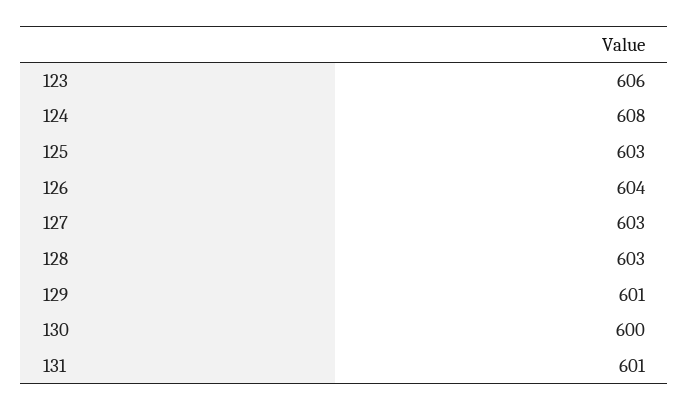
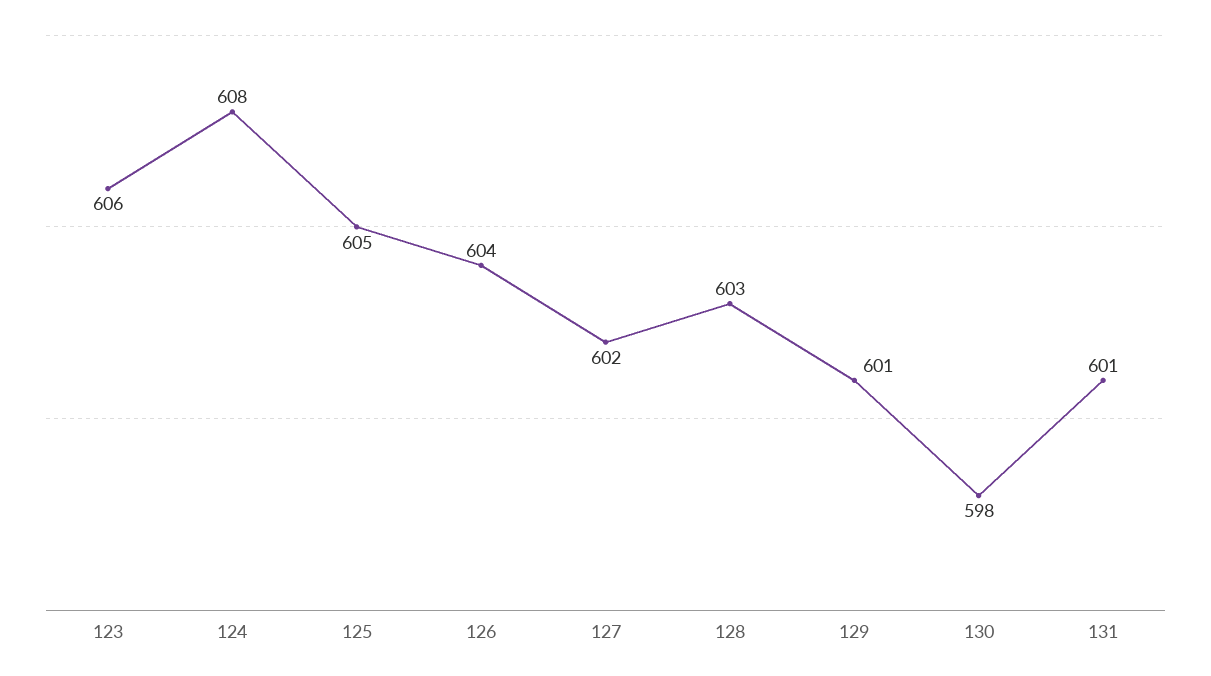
  {
    "123": 606,
    "124": 608,
-   "125": 603,
+   "125": 605,
    "126": 604,
-   "127": 603,
+   "127": 602,
    "128": 603,
    "129": 601,
-   "130": 600,
+   "130": 598,
    "131": 601
  }

